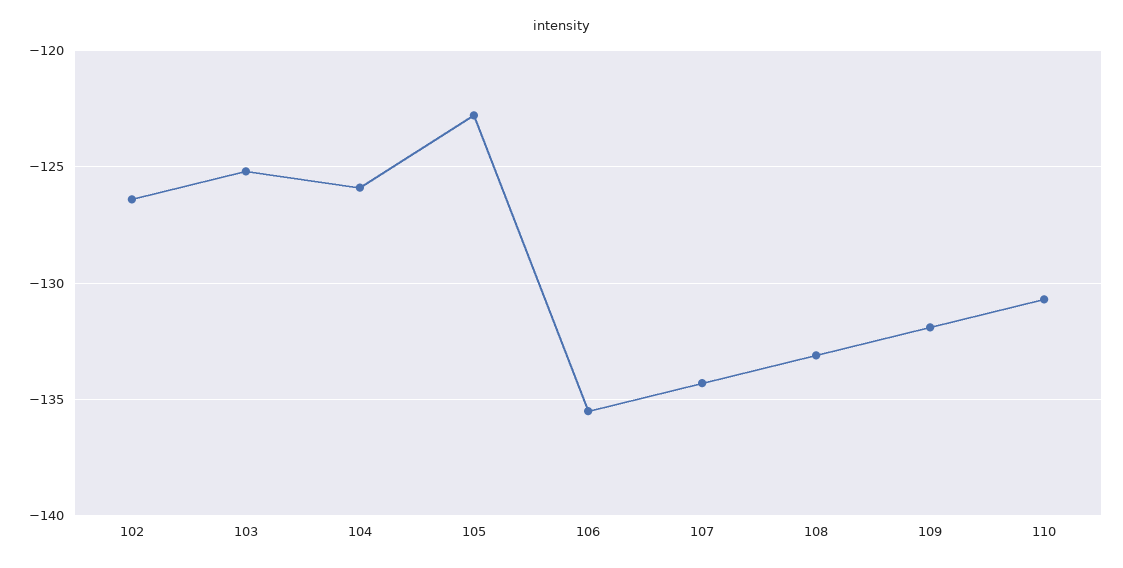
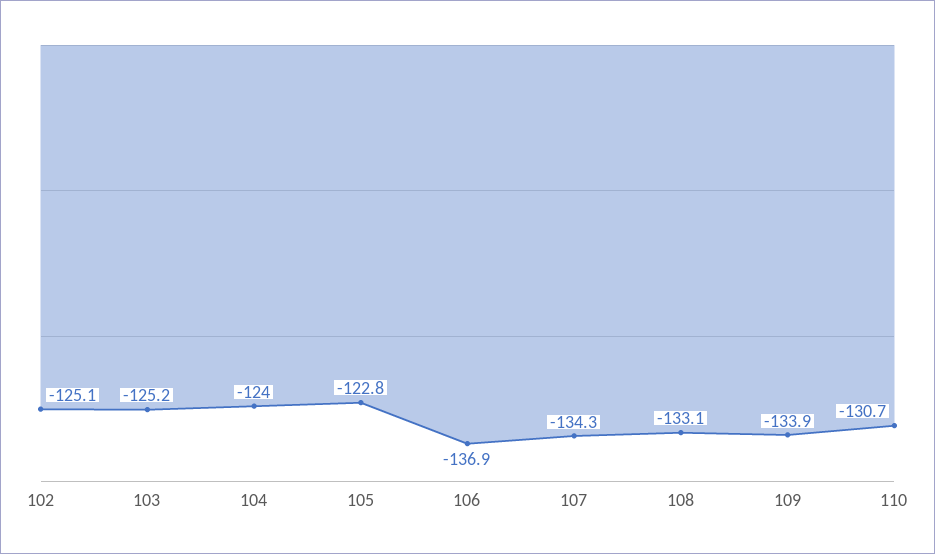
  {
-   "102": -126.5,
+   "102": -125.1,
    "103": -125.2,
-   "104": -126,
+   "104": -124,
    "105": -122.8,
-   "106": -135.5,
+   "106": -136.9,
    "107": -134.3,
    "108": -133.1,
-   "109": -132,
+   "109": -133.9,
    "110": -130.7
  }

